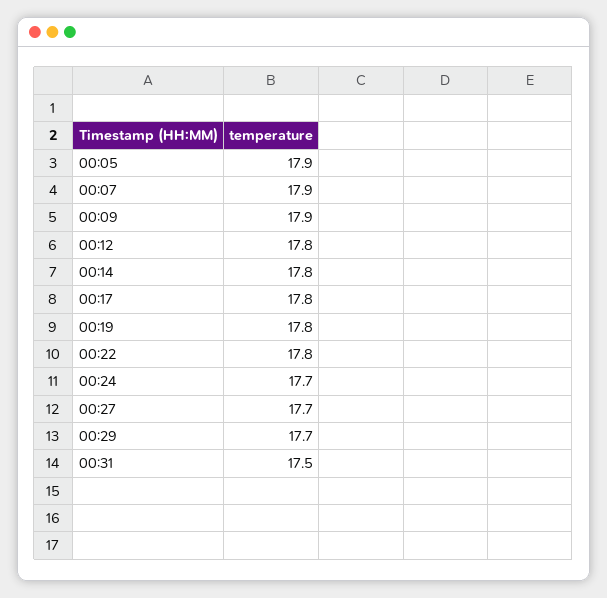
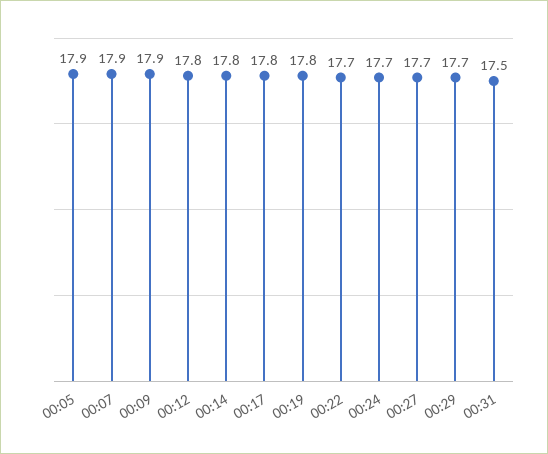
  {
    "00:05": 17.9,
    "00:07": 17.9,
    "00:09": 17.9,
    "00:12": 17.8,
    "00:14": 17.8,
    "00:17": 17.8,
    "00:19": 17.8,
-   "00:22": 17.8,
+   "00:22": 17.7,
    "00:24": 17.7,
    "00:27": 17.7,
    "00:29": 17.7,
    "00:31": 17.5
  }

